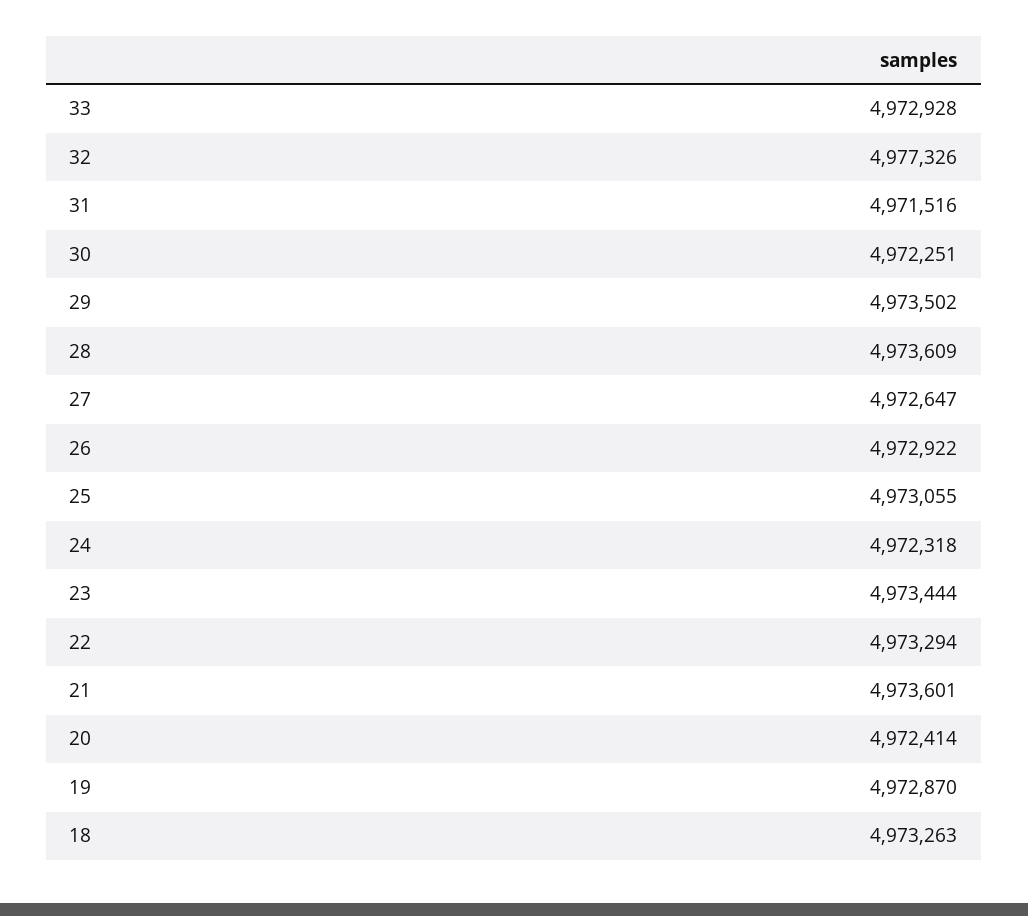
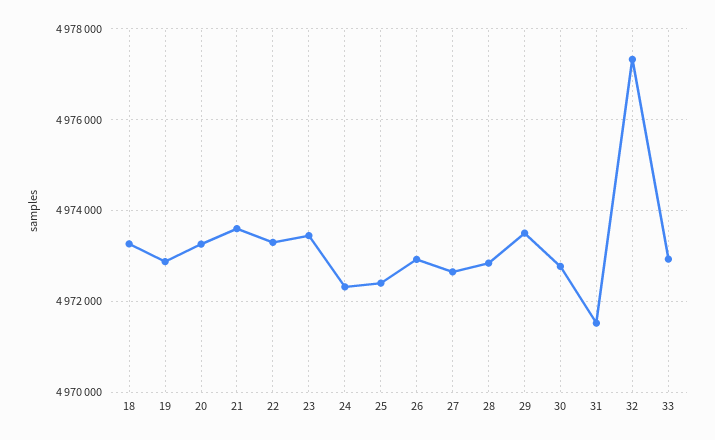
  {
    "33": 4972928,
    "32": 4977326,
    "31": 4971516,
-   "30": 4972251,
+   "30": 4972800,
    "29": 4973502,
-   "28": 4973609,
+   "28": 4972800,
    "27": 4972647,
    "26": 4972922,
-   "25": 4973055,
+   "25": 4972400,
    "24": 4972318,
    "23": 4973444,
    "22": 4973294,
    "21": 4973601,
-   "20": 4972414,
+   "20": 4973200,
    "19": 4972870,
    "18": 4973263
  }

